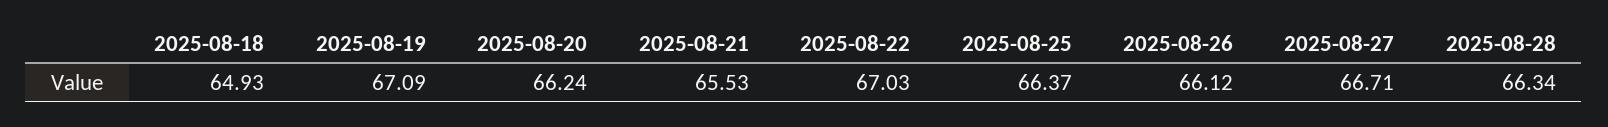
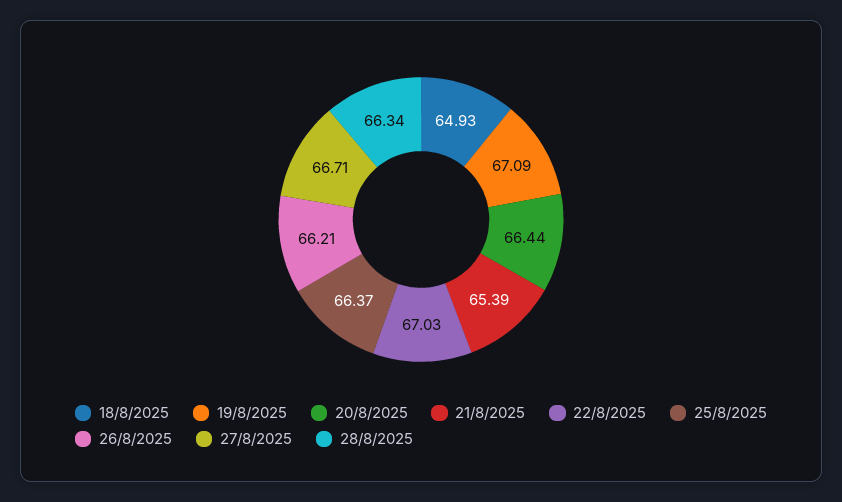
  {
    "2025-08-18": 64.93,
    "2025-08-19": 67.09,
-   "2025-08-20": 66.24,
+   "2025-08-20": 66.44,
-   "2025-08-21": 65.53,
+   "2025-08-21": 65.39,
    "2025-08-22": 67.03,
    "2025-08-25": 66.37,
-   "2025-08-26": 66.12,
+   "2025-08-26": 66.21,
    "2025-08-27": 66.71,
    "2025-08-28": 66.34
  }

